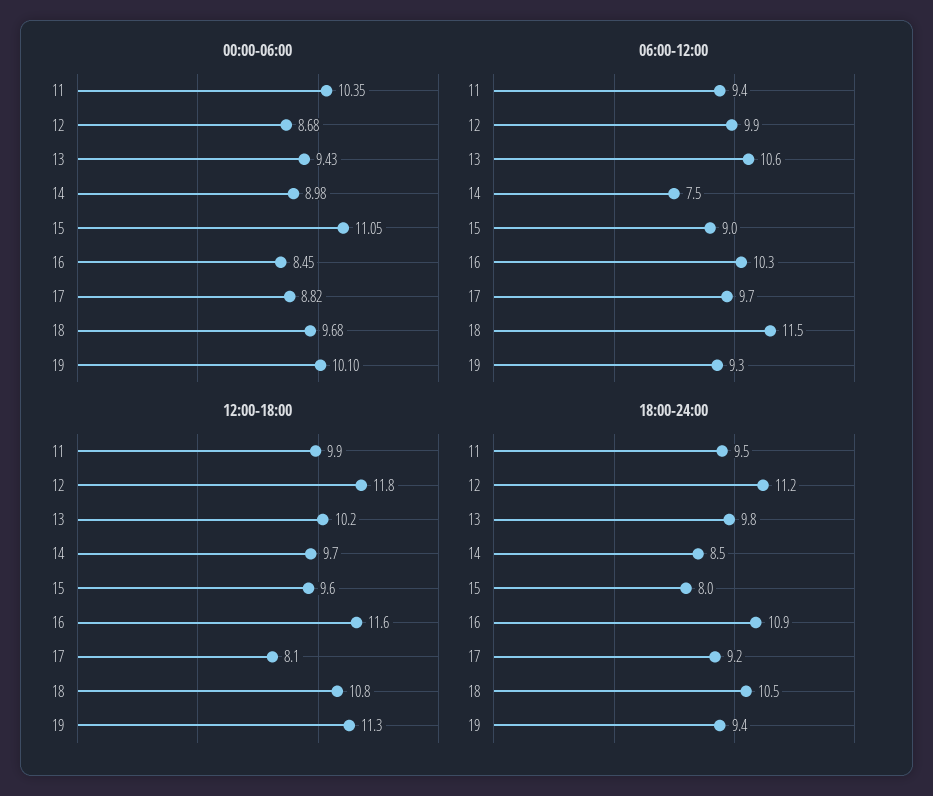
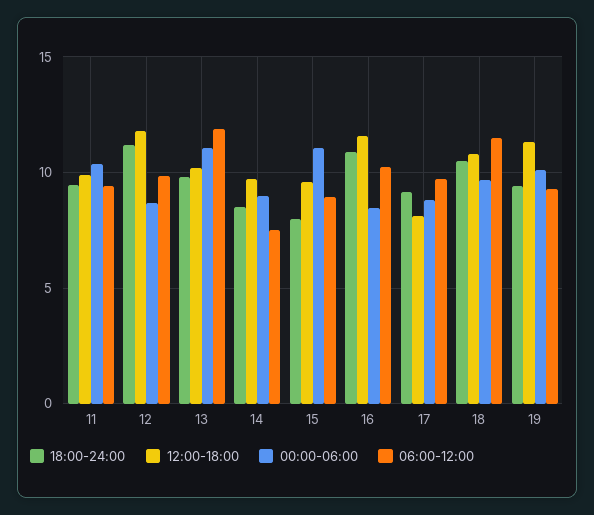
  {
    "00:00-06:00": {
      "11": 10.35,
      "12": 8.68,
-     "13": 9.43,
+     "13": 11,
      "14": 8.98,
      "15": 11.05,
      "16": 8.45,
      "17": 8.82,
      "18": 9.68,
      "19": 10.1
    },
    "06:00-12:00": {
      "11": 9.4,
      "12": 9.9,
-     "13": 10.6,
+     "13": 12,
      "14": 7.5,
      "15": 9,
      "16": 10.3,
      "17": 9.7,
      "18": 11.5,
      "19": 9.3
    },
    "12:00-18:00": {
      "11": 9.9,
      "12": 11.8,
      "13": 10.2,
      "14": 9.7,
      "15": 9.6,
      "16": 11.6,
      "17": 8.1,
      "18": 10.8,
      "19": 11.3
    },
    "18:00-24:00": {
      "11": 9.5,
      "12": 11.2,
      "13": 9.8,
      "14": 8.5,
      "15": 8,
      "16": 10.9,
      "17": 9.2,
      "18": 10.5,
      "19": 9.4
    }
  }

